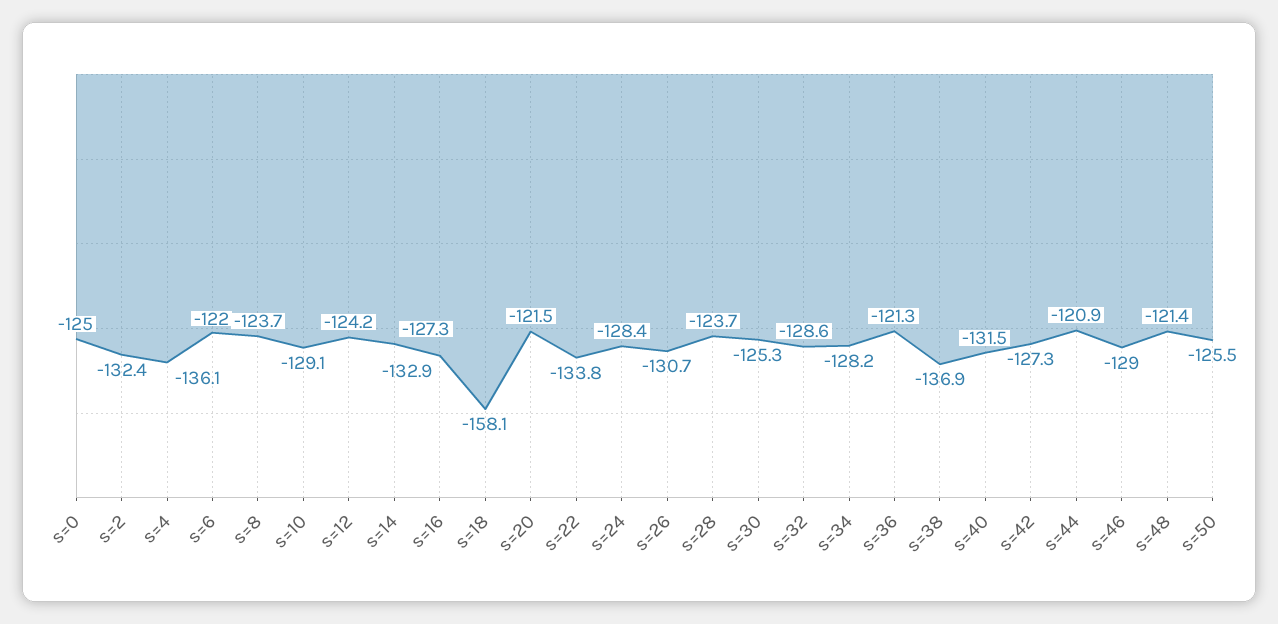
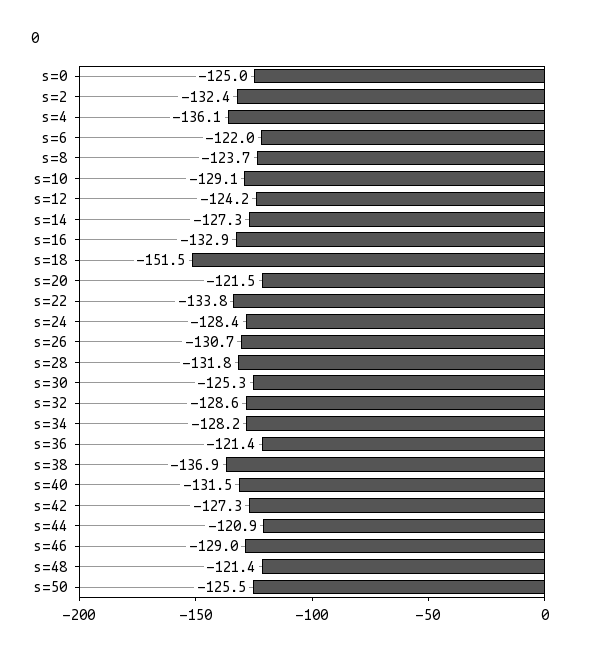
  {
    "s=0": -125,
    "s=2": -132.4,
    "s=4": -136.1,
    "s=6": -122,
    "s=8": -123.7,
    "s=10": -129.1,
    "s=12": -124.2,
    "s=14": -127.3,
    "s=16": -132.9,
-   "s=18": -158.1,
+   "s=18": -151.5,
    "s=20": -121.5,
    "s=22": -133.8,
    "s=24": -128.4,
    "s=26": -130.7,
-   "s=28": -123.7,
+   "s=28": -131.8,
    "s=30": -125.3,
    "s=32": -128.6,
    "s=34": -128.2,
-   "s=36": -121.3,
+   "s=36": -121.4,
    "s=38": -136.9,
    "s=40": -131.5,
    "s=42": -127.3,
    "s=44": -120.9,
    "s=46": -129,
    "s=48": -121.4,
    "s=50": -125.5
  }

